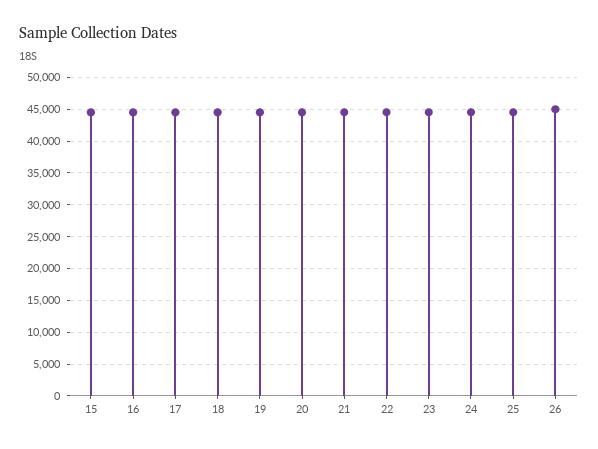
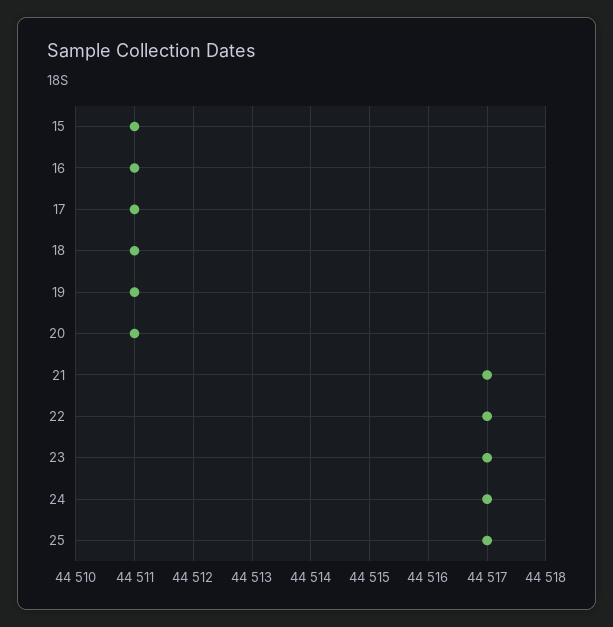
  {
    "15": 44511,
    "16": 44511,
    "17": 44511,
    "18": 44511,
    "19": 44511,
    "20": 44511,
    "21": 44517,
    "22": 44517,
    "23": 44517,
    "24": 44517,
-   "25": 44517,
+   "25": 44517
-   "26": 45000
  }

